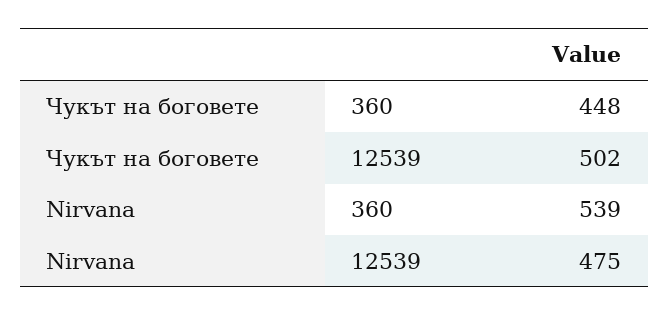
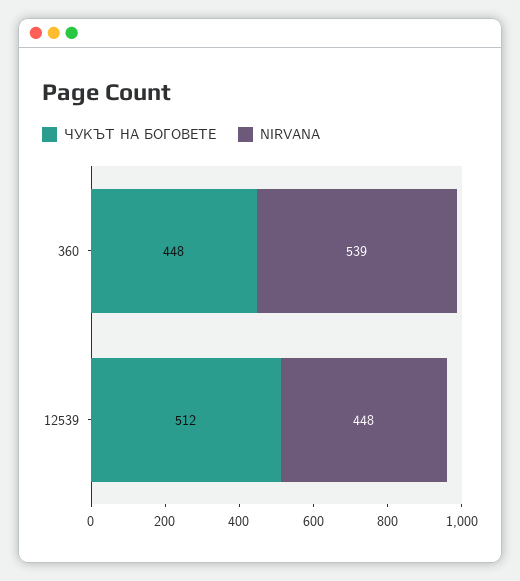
  {
    "Чукът на боговете": {
      "360": 448,
-     "12539": 502
+     "12539": 512
    },
    "Nirvana": {
      "360": 539,
-     "12539": 475
+     "12539": 448
    }
  }

